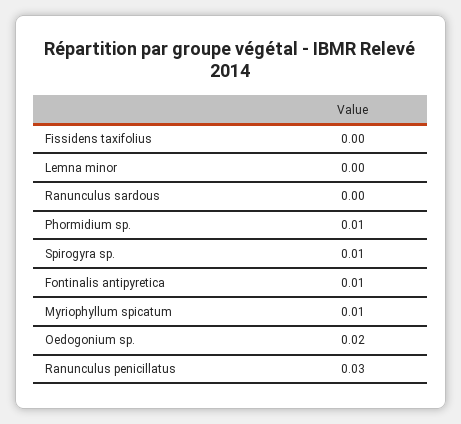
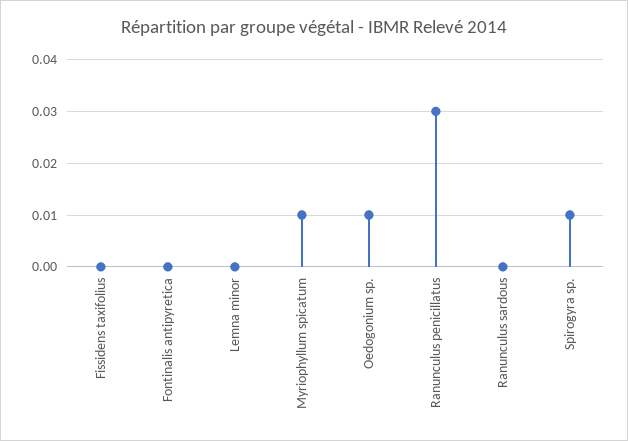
  {
    "Fissidens taxifolius": 0,
    "Lemna minor": 0,
    "Ranunculus sardous": 0,
-   "Phormidium sp.": 0.01,
    "Spirogyra sp.": 0.01,
-   "Fontinalis antipyretica": 0.01,
+   "Fontinalis antipyretica": 0,
    "Myriophyllum spicatum": 0.01,
-   "Oedogonium sp.": 0.02,
+   "Oedogonium sp.": 0.01,
    "Ranunculus penicillatus": 0.03
  }

